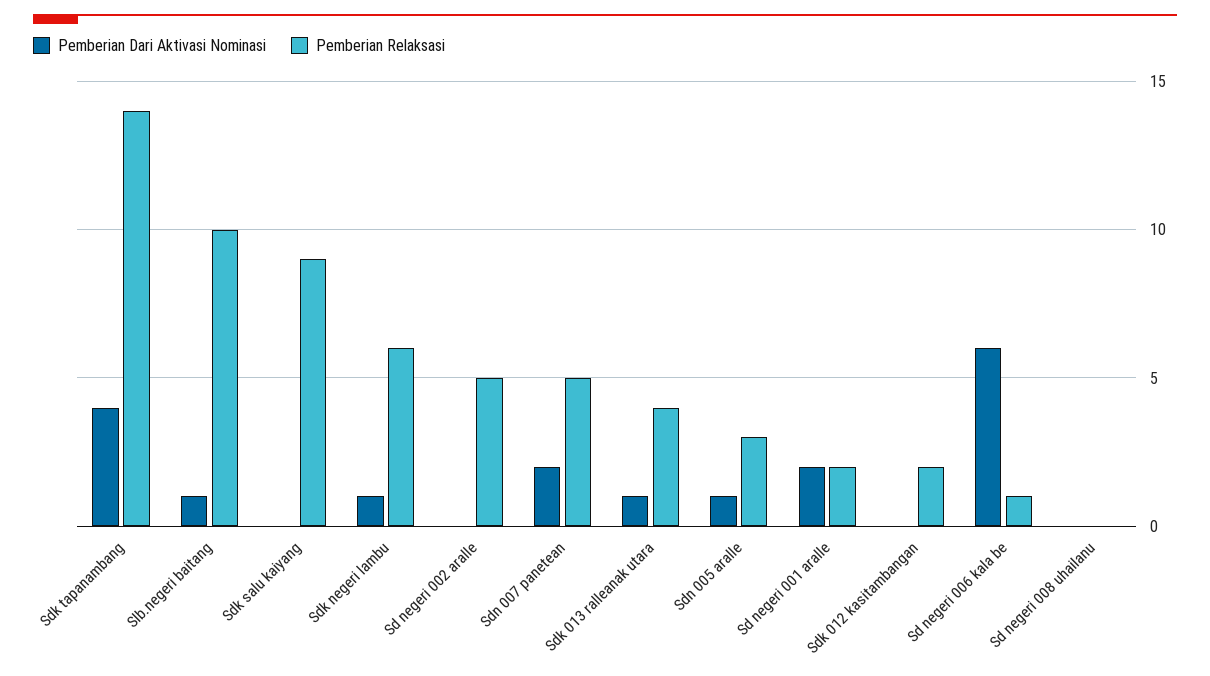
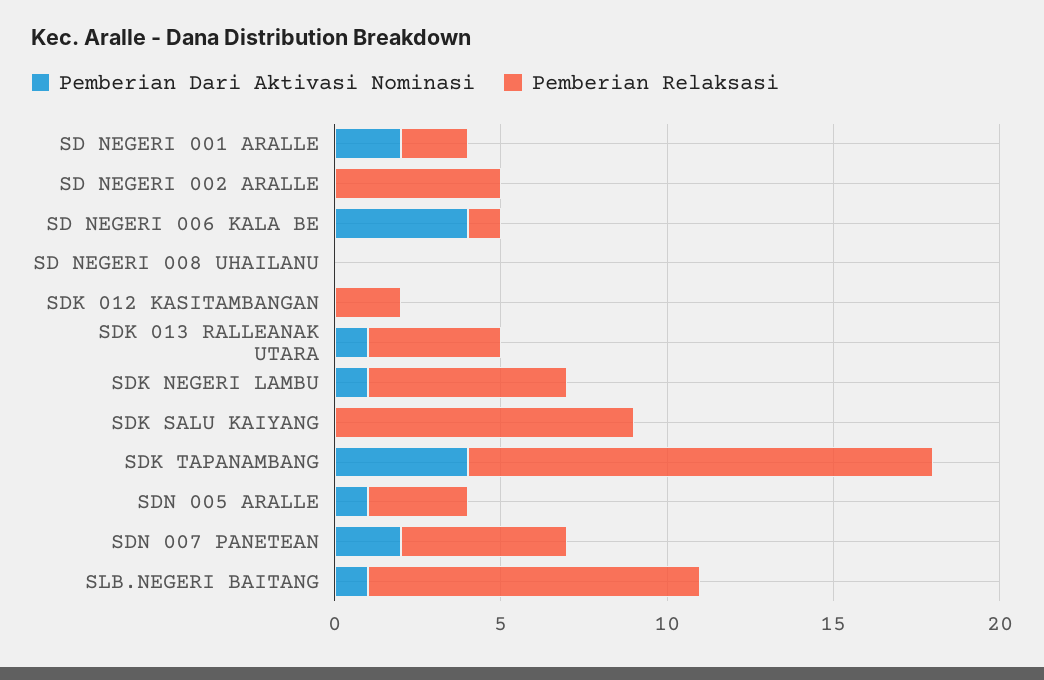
  {
    "Pemberian Dari Aktivasi Nominasi": {
      "Sdk tapanambang": 4,
      "Slb.negeri baitang": 1,
      "Sdk salu kaiyang": 0,
      "Sdk negeri lambu": 1,
      "Sd negeri 002 aralle": 0,
      "Sdn 007 panetean": 2,
      "Sdk 013 ralleanak utara": 1,
      "Sdn 005 aralle": 1,
      "Sd negeri 001 aralle": 2,
      "Sdk 012 kasitambangan": 0,
-     "Sd negeri 006 kala be": 6,
+     "Sd negeri 006 kala be": 4,
      "Sd negeri 008 uhailanu": 0
    },
    "Pemberian Relaksasi": {
      "Sdk tapanambang": 14,
      "Slb.negeri baitang": 10,
      "Sdk salu kaiyang": 9,
      "Sdk negeri lambu": 6,
      "Sd negeri 002 aralle": 5,
      "Sdn 007 panetean": 5,
      "Sdk 013 ralleanak utara": 4,
      "Sdn 005 aralle": 3,
      "Sd negeri 001 aralle": 2,
      "Sdk 012 kasitambangan": 2,
      "Sd negeri 006 kala be": 1,
      "Sd negeri 008 uhailanu": 0
    }
  }

